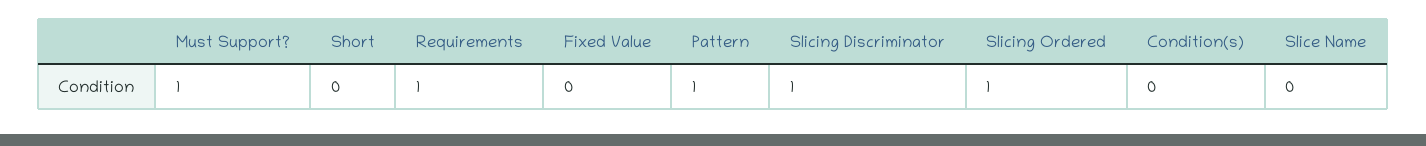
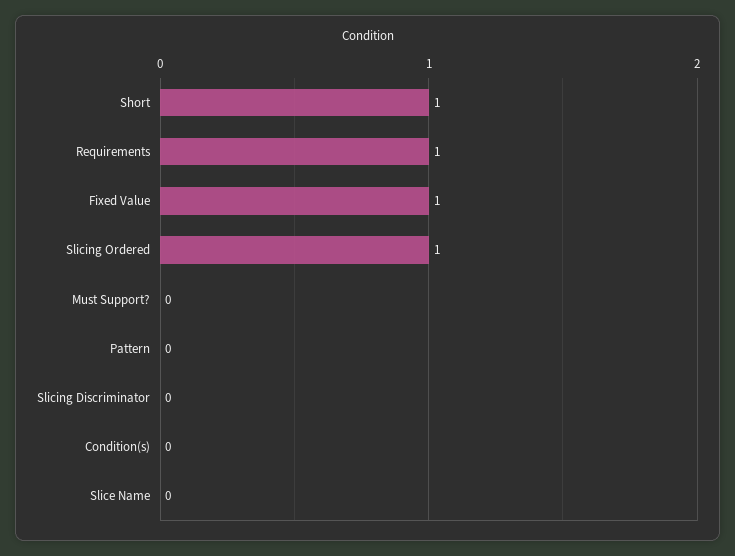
  {
-   "Must Support?": 1,
+   "Must Support?": 0,
-   "Short": 0,
+   "Short": 1,
    "Requirements": 1,
-   "Fixed Value": 0,
+   "Fixed Value": 1,
-   "Pattern": 1,
+   "Pattern": 0,
-   "Slicing Discriminator": 1,
+   "Slicing Discriminator": 0,
    "Slicing Ordered": 1,
    "Condition(s)": 0,
    "Slice Name": 0
  }

